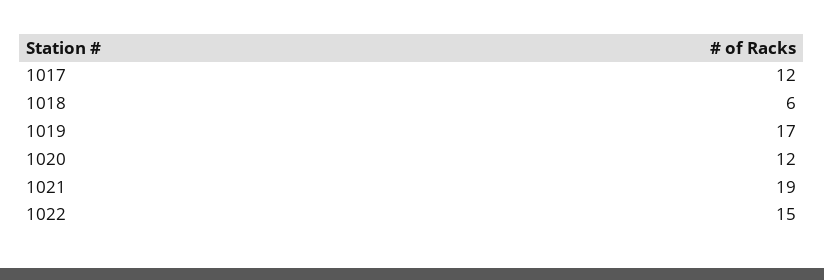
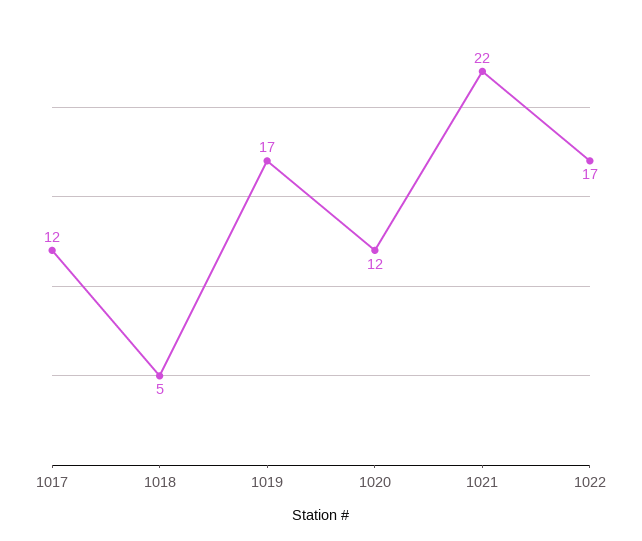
  {
    "1017": 12,
-   "1018": 6,
+   "1018": 5,
    "1019": 17,
    "1020": 12,
-   "1021": 19,
+   "1021": 22,
-   "1022": 15
+   "1022": 17
  }

